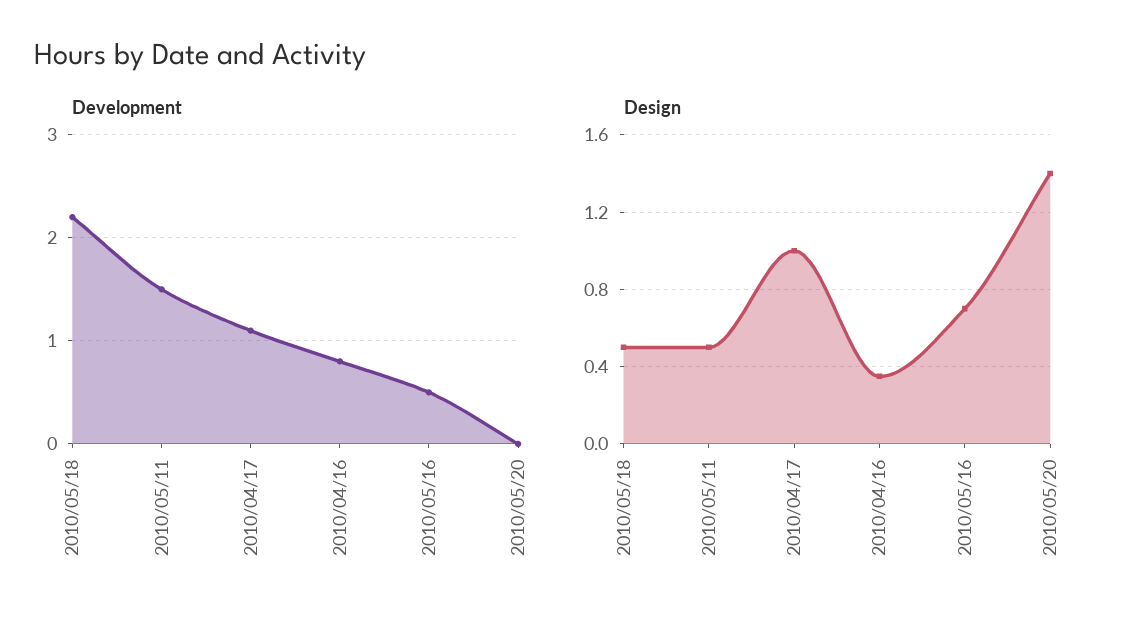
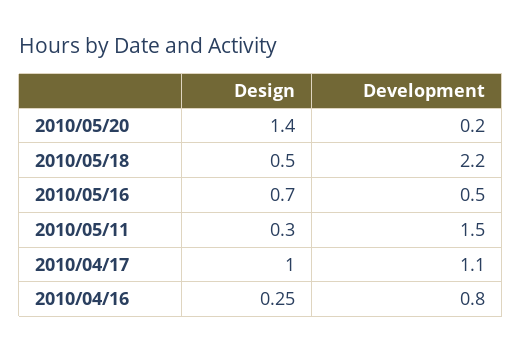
  {
    "Development": {
      "2010/05/18": 2.2,
      "2010/05/11": 1.5,
      "2010/04/17": 1.1,
      "2010/04/16": 0.8,
      "2010/05/16": 0.5,
-     "2010/05/20": 0
+     "2010/05/20": 0.2
    },
    "Design": {
      "2010/05/18": 0.5,
-     "2010/05/11": 0.5,
+     "2010/05/11": 0.3,
      "2010/04/17": 1,
-     "2010/04/16": 0.35,
+     "2010/04/16": 0.25,
      "2010/05/16": 0.7,
      "2010/05/20": 1.4
    }
  }

